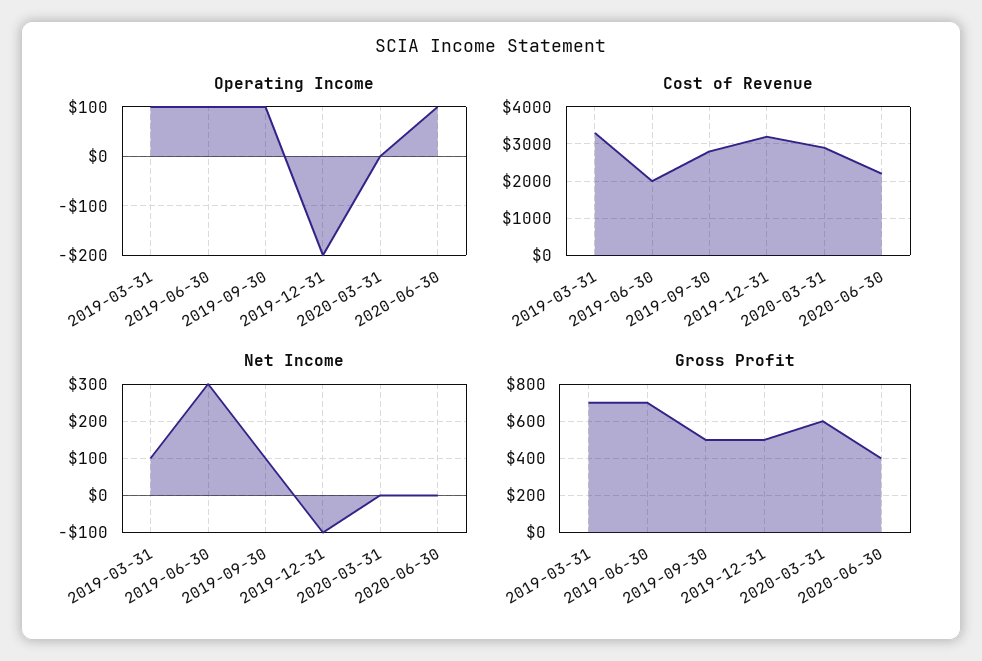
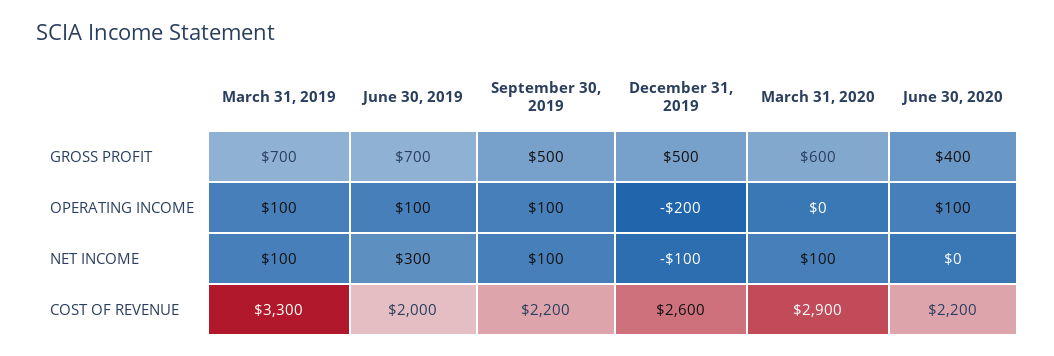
  {
    "Operating Income": {
      "2019-03-31": 100,
      "2019-06-30": 100,
      "2019-09-30": 100,
      "2019-12-31": -200,
      "2020-03-31": 0,
      "2020-06-30": 100
    },
    "Cost of Revenue": {
      "2019-03-31": 3300,
      "2019-06-30": 2000,
-     "2019-09-30": 2800,
+     "2019-09-30": 2200,
-     "2019-12-31": 3200,
+     "2019-12-31": 2600,
      "2020-03-31": 2900,
      "2020-06-30": 2200
    },
    "Net Income": {
      "2019-03-31": 100,
      "2019-06-30": 300,
      "2019-09-30": 100,
      "2019-12-31": -100,
-     "2020-03-31": 0,
+     "2020-03-31": 100,
      "2020-06-30": 0
    },
    "Gross Profit": {
      "2019-03-31": 700,
      "2019-06-30": 700,
      "2019-09-30": 500,
      "2019-12-31": 500,
      "2020-03-31": 600,
      "2020-06-30": 400
    }
  }

